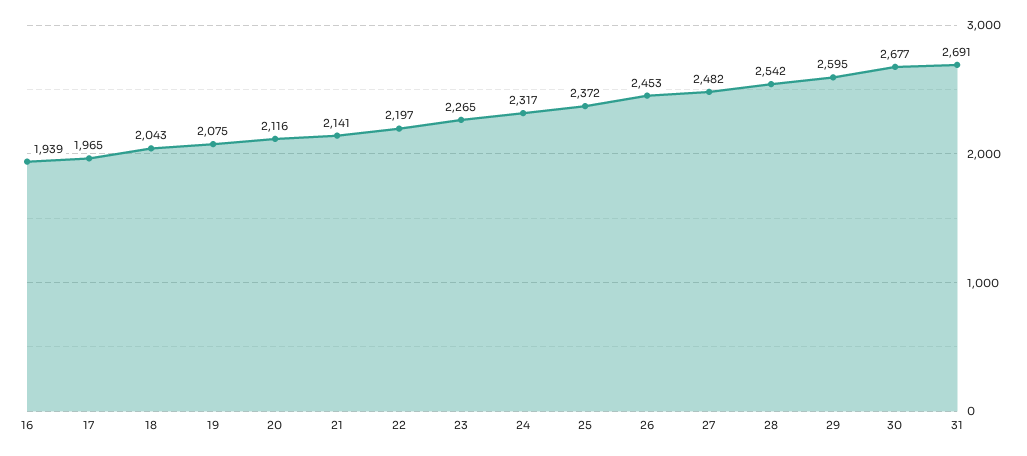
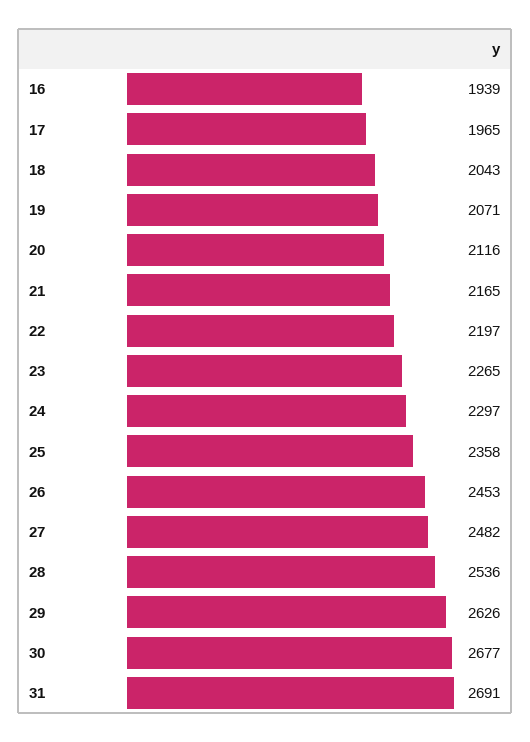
  {
    "16": 1939,
    "17": 1965,
    "18": 2043,
-   "19": 2075,
+   "19": 2071,
    "20": 2116,
-   "21": 2141,
+   "21": 2165,
    "22": 2197,
    "23": 2265,
-   "24": 2317,
+   "24": 2297,
-   "25": 2372,
+   "25": 2358,
    "26": 2453,
    "27": 2482,
-   "28": 2542,
+   "28": 2536,
-   "29": 2595,
+   "29": 2626,
    "30": 2677,
    "31": 2691
  }

